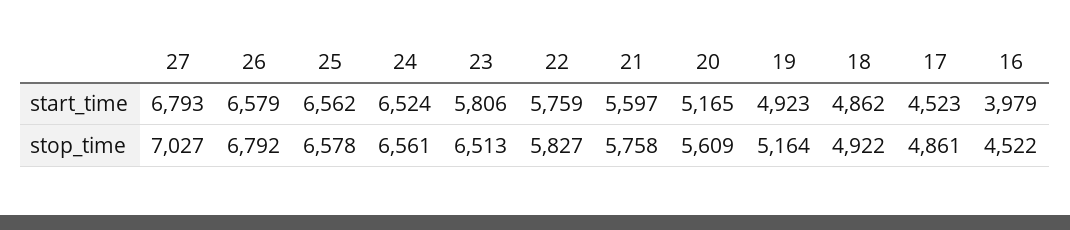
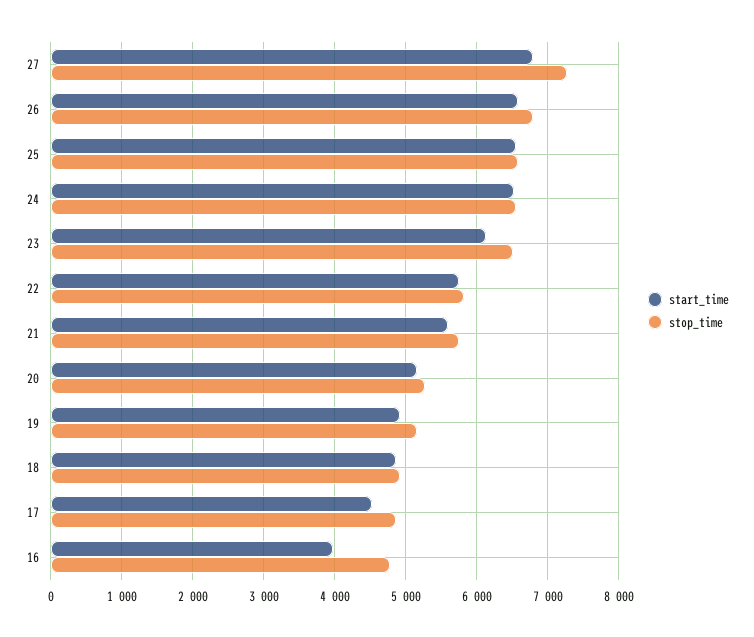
  {
    "start_time": {
      "27": 6793,
      "26": 6579,
      "25": 6562,
      "24": 6524,
-     "23": 5806,
+     "23": 6100,
      "22": 5759,
      "21": 5597,
      "20": 5165,
      "19": 4923,
      "18": 4862,
      "17": 4523,
      "16": 3979
    },
    "stop_time": {
-     "27": 7027,
+     "27": 7300,
      "26": 6792,
      "25": 6578,
      "24": 6561,
      "23": 6513,
      "22": 5827,
      "21": 5758,
-     "20": 5609,
+     "20": 5300,
      "19": 5164,
      "18": 4922,
      "17": 4861,
-     "16": 4522
+     "16": 4800
    }
  }

